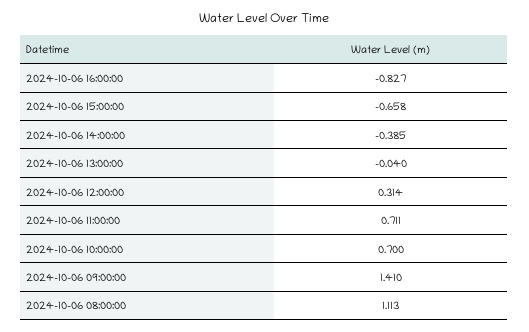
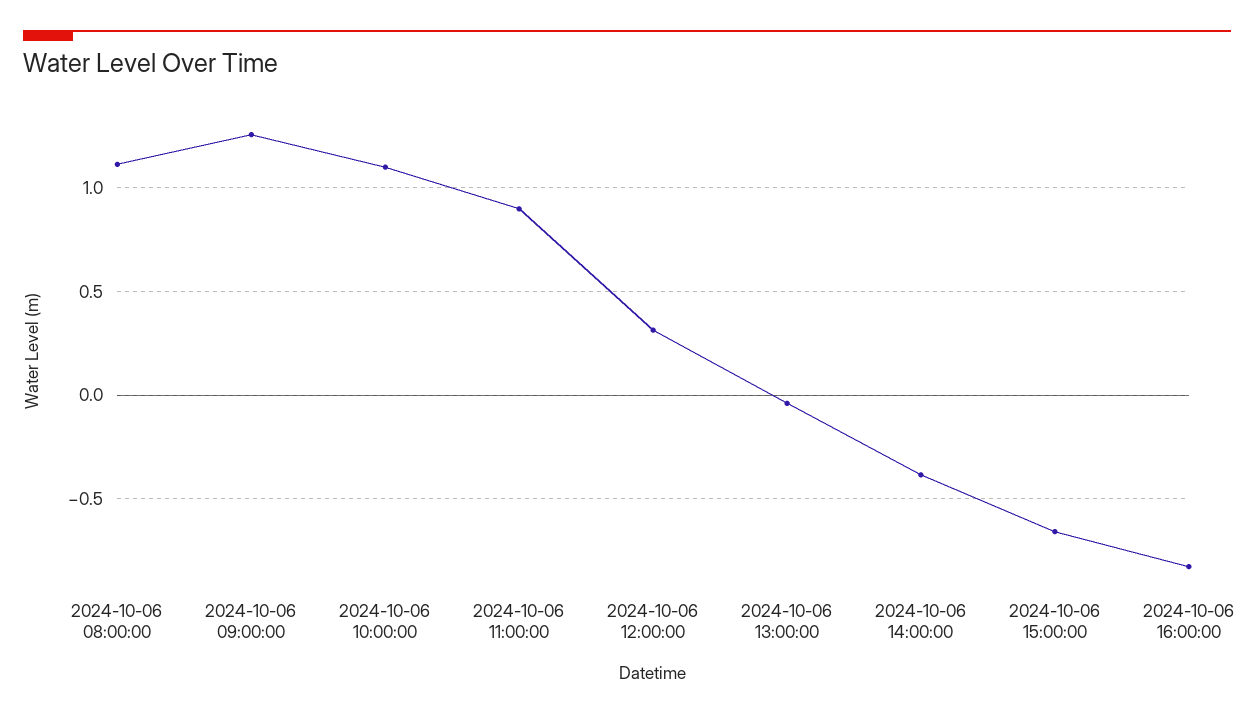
  {
    "2024-10-06 16:00:00": -0.827,
    "2024-10-06 15:00:00": -0.658,
    "2024-10-06 14:00:00": -0.385,
    "2024-10-06 13:00:00": -0.04,
    "2024-10-06 12:00:00": 0.314,
-   "2024-10-06 11:00:00": 0.711,
+   "2024-10-06 11:00:00": 0.9,
-   "2024-10-06 10:00:00": 0.7,
+   "2024-10-06 10:00:00": 1.1,
-   "2024-10-06 09:00:00": 1.41,
+   "2024-10-06 09:00:00": 1.25,
    "2024-10-06 08:00:00": 1.113
  }

